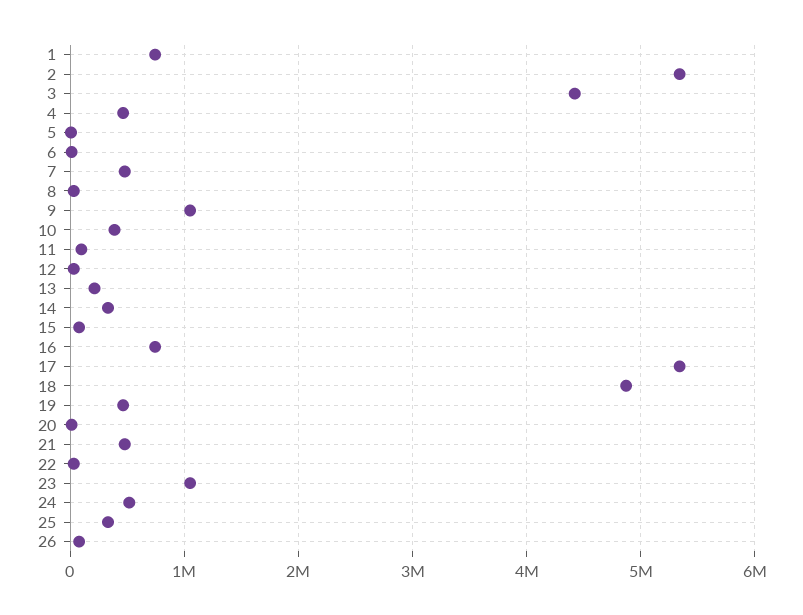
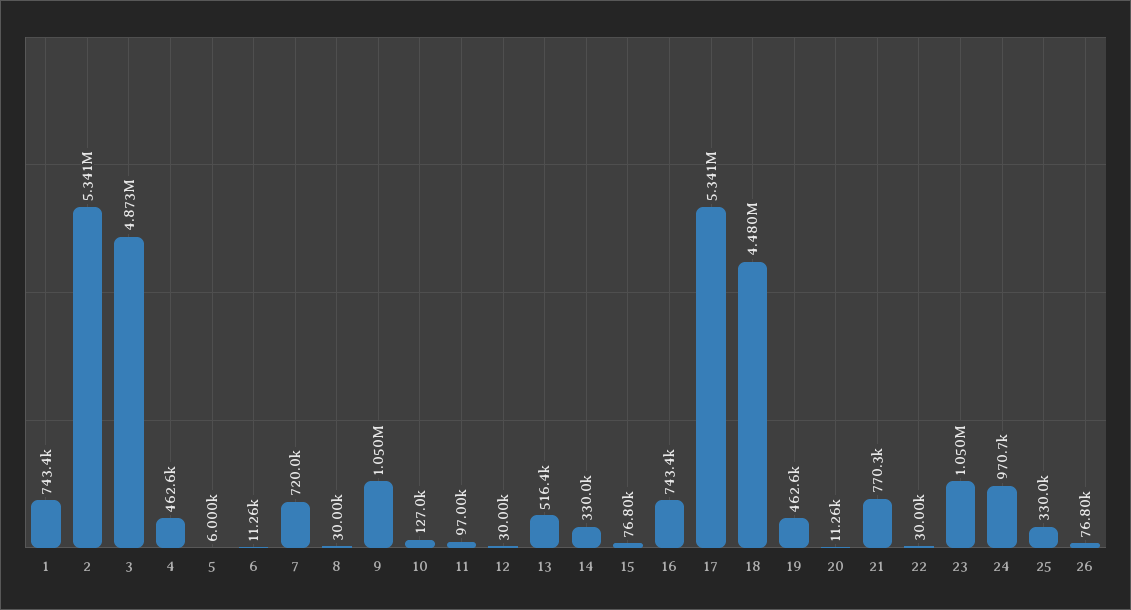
  {
    "1": 743400,
    "2": 5341000,
-   "3": 4400000,
+   "3": 4873000,
    "4": 462600,
    "5": 6000,
    "6": 11260,
-   "7": 500000,
+   "7": 720000,
    "8": 30000,
    "9": 1050000,
-   "10": 400000,
+   "10": 127000,
    "11": 97000,
    "12": 30000,
-   "13": 200000,
+   "13": 516400,
    "14": 330000,
    "15": 76800,
    "16": 743400,
    "17": 5341000,
-   "18": 4900000,
+   "18": 4480000,
    "19": 462600,
    "20": 11260,
-   "21": 500000,
+   "21": 770300,
    "22": 30000,
    "23": 1050000,
-   "24": 500000,
+   "24": 970700,
    "25": 330000,
    "26": 76800
  }

